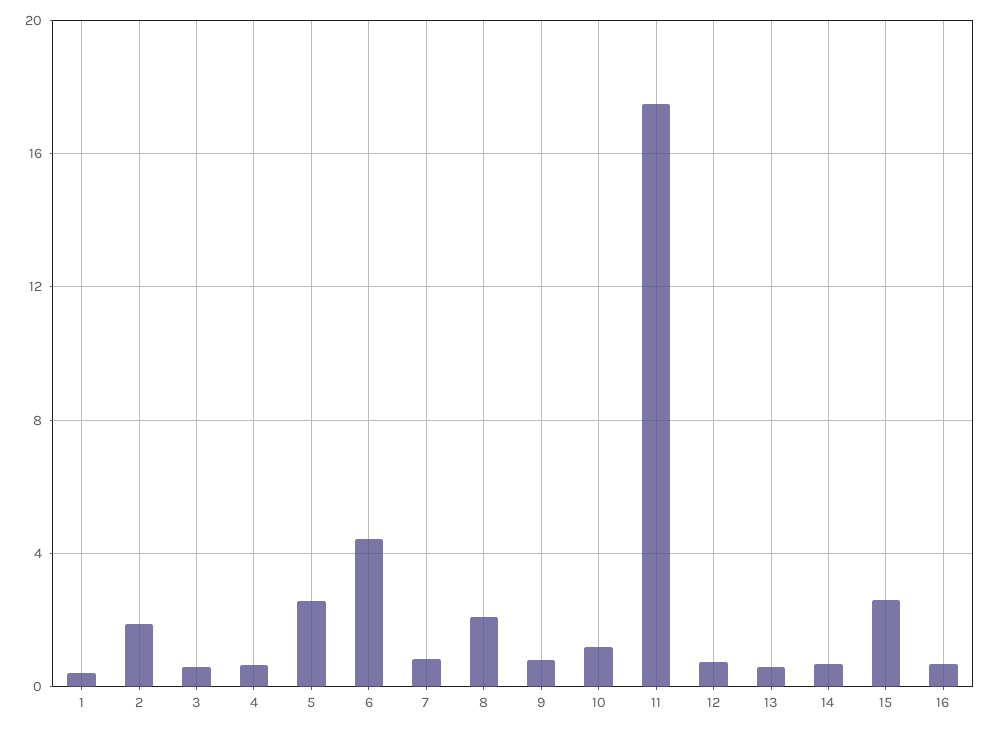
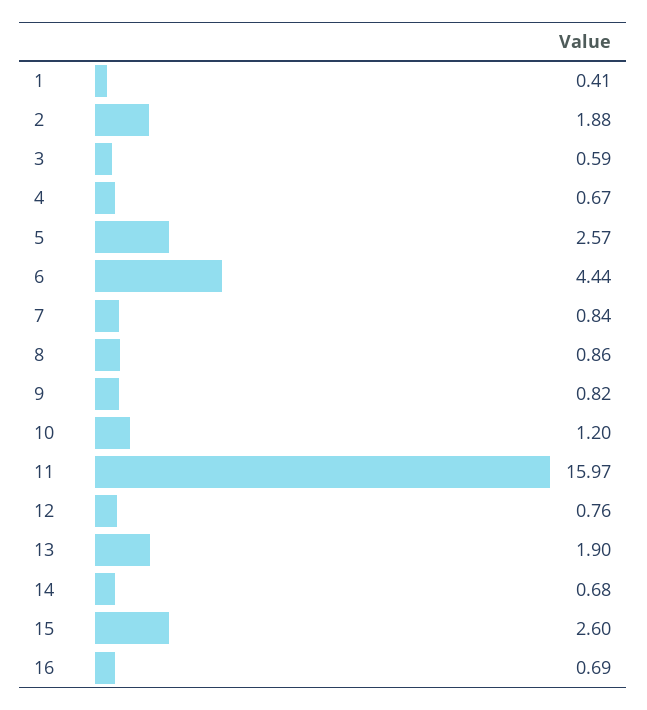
  {
    "1": 0.41,
    "2": 1.88,
    "3": 0.59,
    "4": 0.67,
    "5": 2.57,
    "6": 4.44,
    "7": 0.84,
-   "8": 2,
+   "8": 0.86,
    "9": 0.82,
    "10": 1.2,
-   "11": 17.5,
+   "11": 15.97,
    "12": 0.76,
-   "13": 0.5,
+   "13": 1.9,
    "14": 0.68,
    "15": 2.6,
    "16": 0.69
  }

